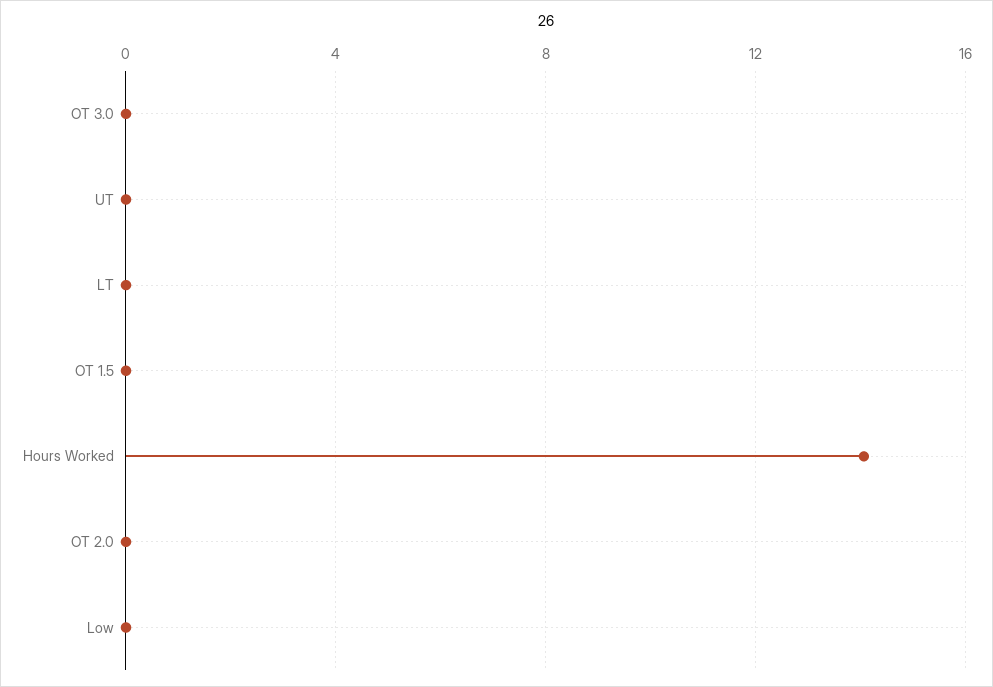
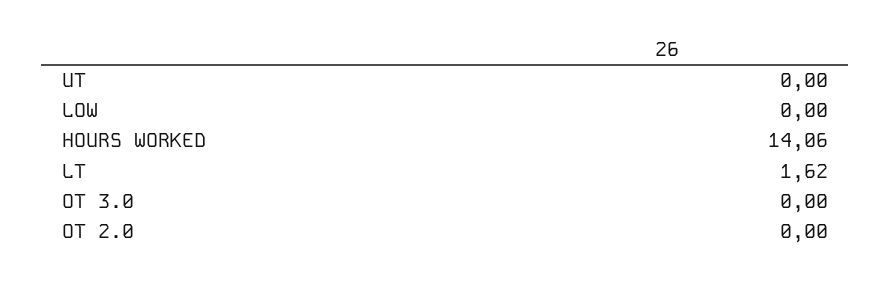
  {
    "OT 3.0": 0,
    "UT": 0,
-   "LT": 0,
+   "LT": 1.62,
-   "OT 1.5": 0,
    "Hours Worked": 14.06,
    "OT 2.0": 0,
    "Low": 0
  }

